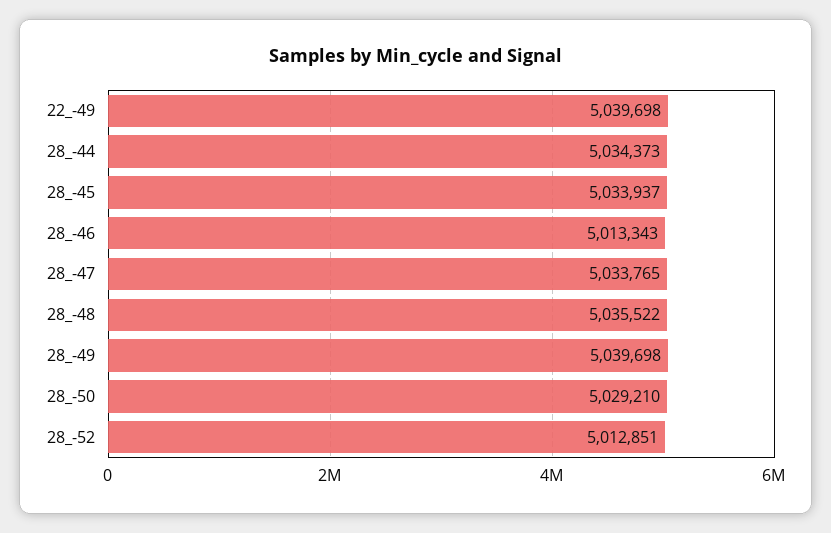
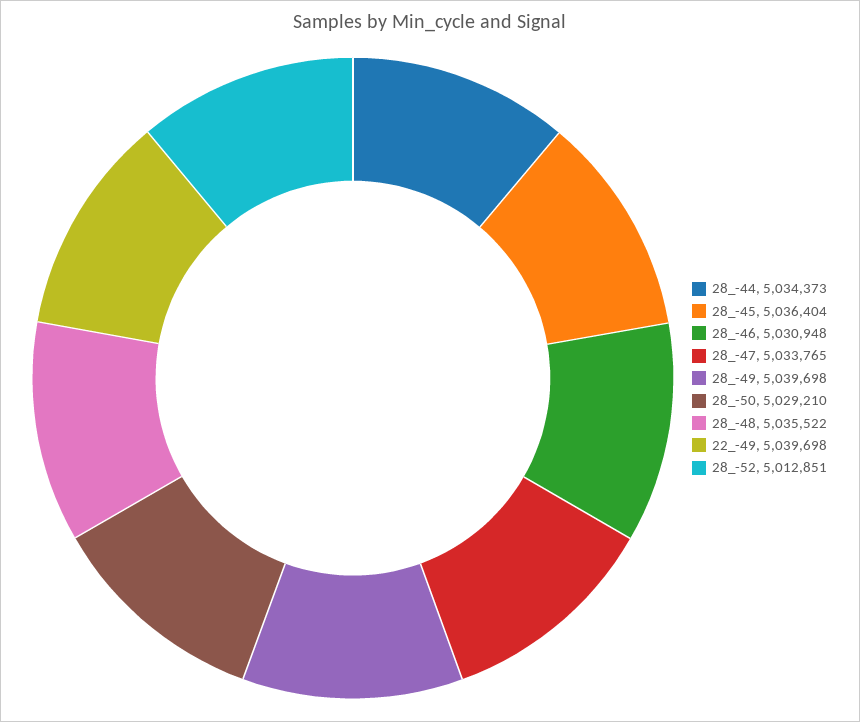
  {
    "22_-49": 5039698,
    "28_-44": 5034373,
-   "28_-45": 5033937,
+   "28_-45": 5036404,
-   "28_-46": 5013343,
+   "28_-46": 5030948,
    "28_-47": 5033765,
    "28_-48": 5035522,
    "28_-49": 5039698,
    "28_-50": 5029210,
    "28_-52": 5012851
  }

